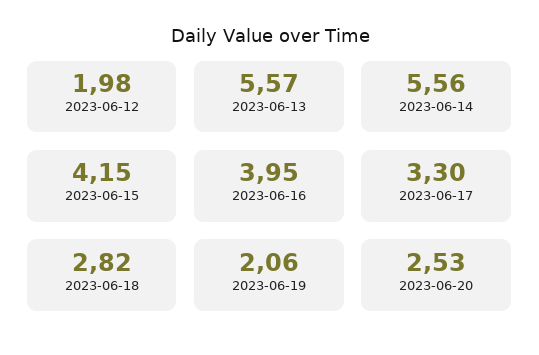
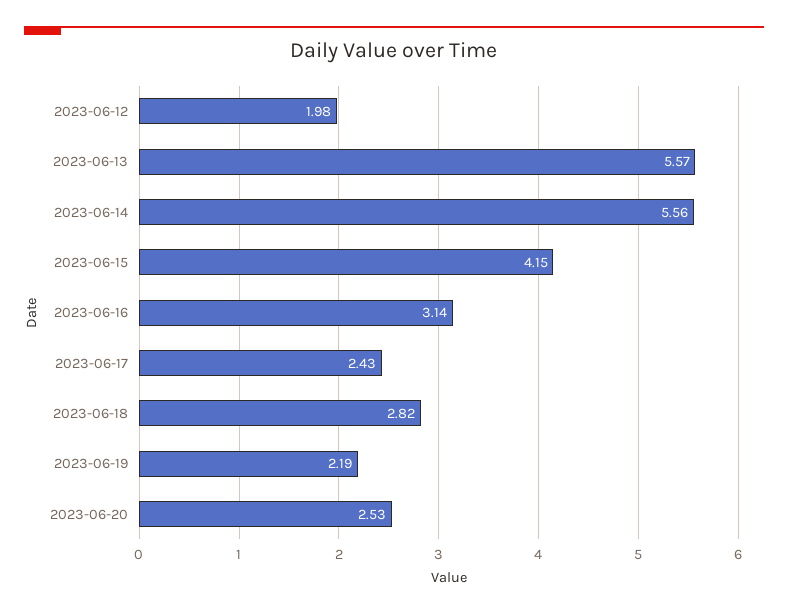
  {
    "2023-06-12": 1.98,
    "2023-06-13": 5.57,
    "2023-06-14": 5.56,
    "2023-06-15": 4.15,
-   "2023-06-16": 3.95,
+   "2023-06-16": 3.14,
-   "2023-06-17": 3.3,
+   "2023-06-17": 2.43,
    "2023-06-18": 2.82,
-   "2023-06-19": 2.06,
+   "2023-06-19": 2.19,
    "2023-06-20": 2.53
  }

